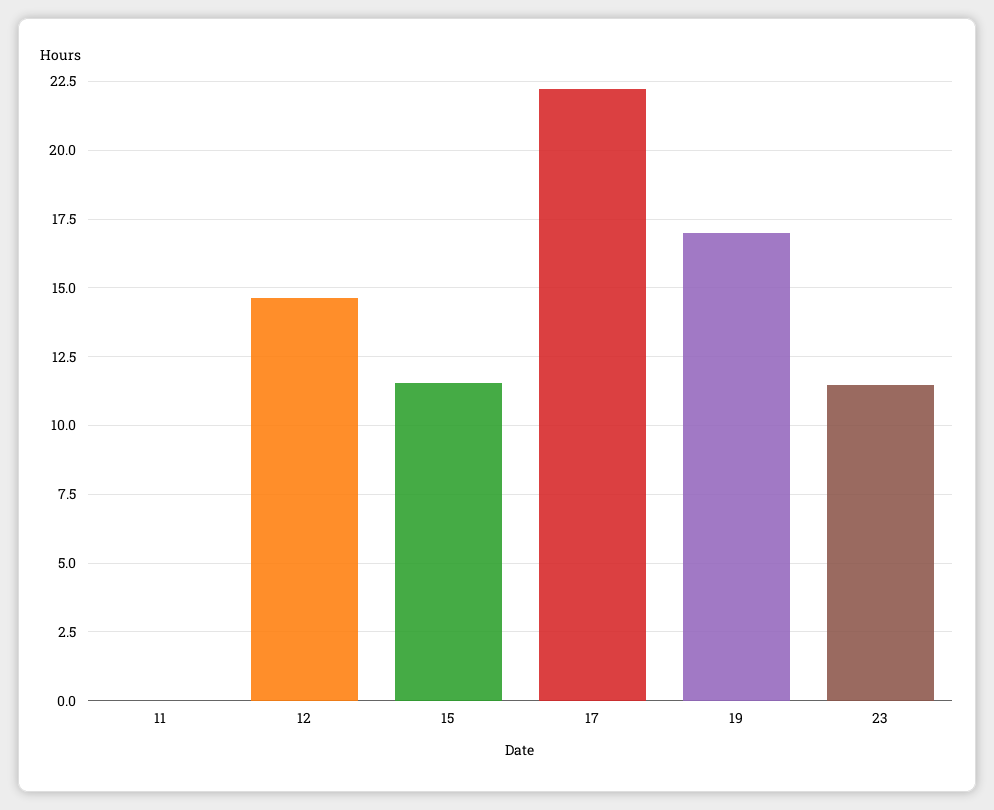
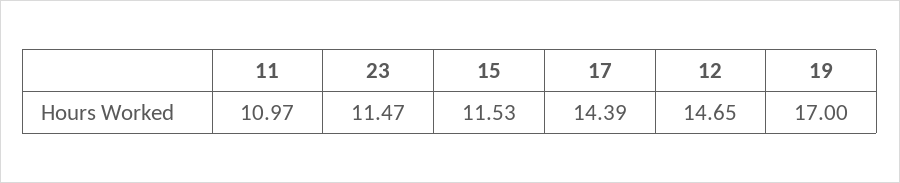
  {
-   "11": 0,
+   "11": 10.97,
    "12": 14.65,
    "15": 11.53,
-   "17": 22.25,
+   "17": 14.39,
    "19": 17,
    "23": 11.47
  }

